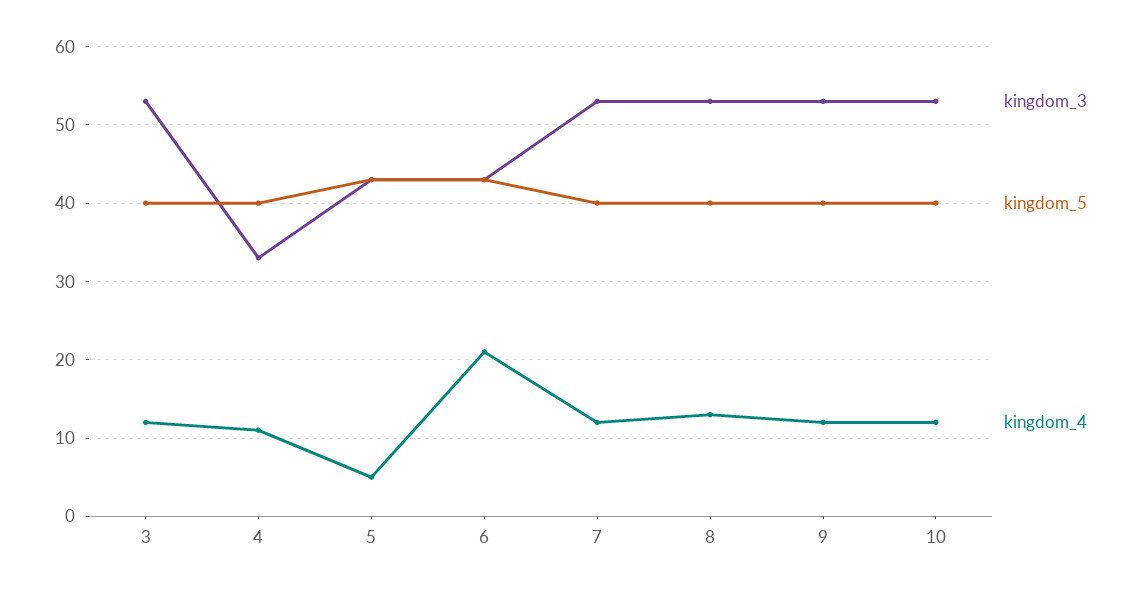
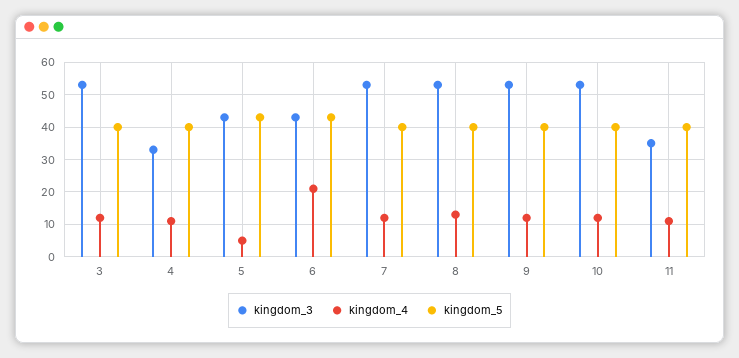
  {
    "kingdom_3": {
      "3": 53,
      "4": 33,
      "5": 43,
      "6": 43,
      "7": 53,
      "8": 53,
      "9": 53,
-     "10": 53
+     "10": 53,
+     "11": 35
    },
    "kingdom_5": {
      "3": 40,
      "4": 40,
      "5": 43,
      "6": 43,
      "7": 40,
      "8": 40,
      "9": 40,
-     "10": 40
+     "10": 40,
+     "11": 40
    },
    "kingdom_4": {
      "3": 12,
      "4": 11,
      "5": 5,
      "6": 21,
      "7": 12,
      "8": 13,
      "9": 12,
-     "10": 12
+     "10": 12,
+     "11": 10
    }
  }

